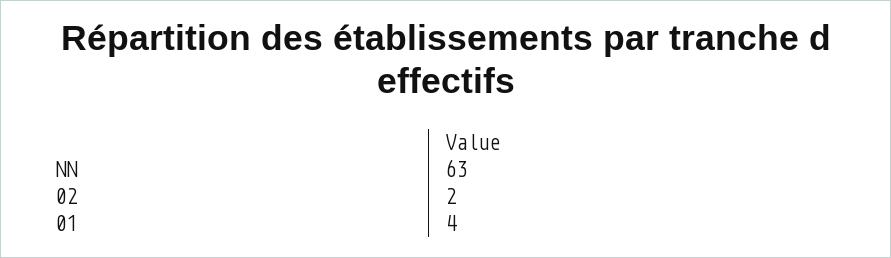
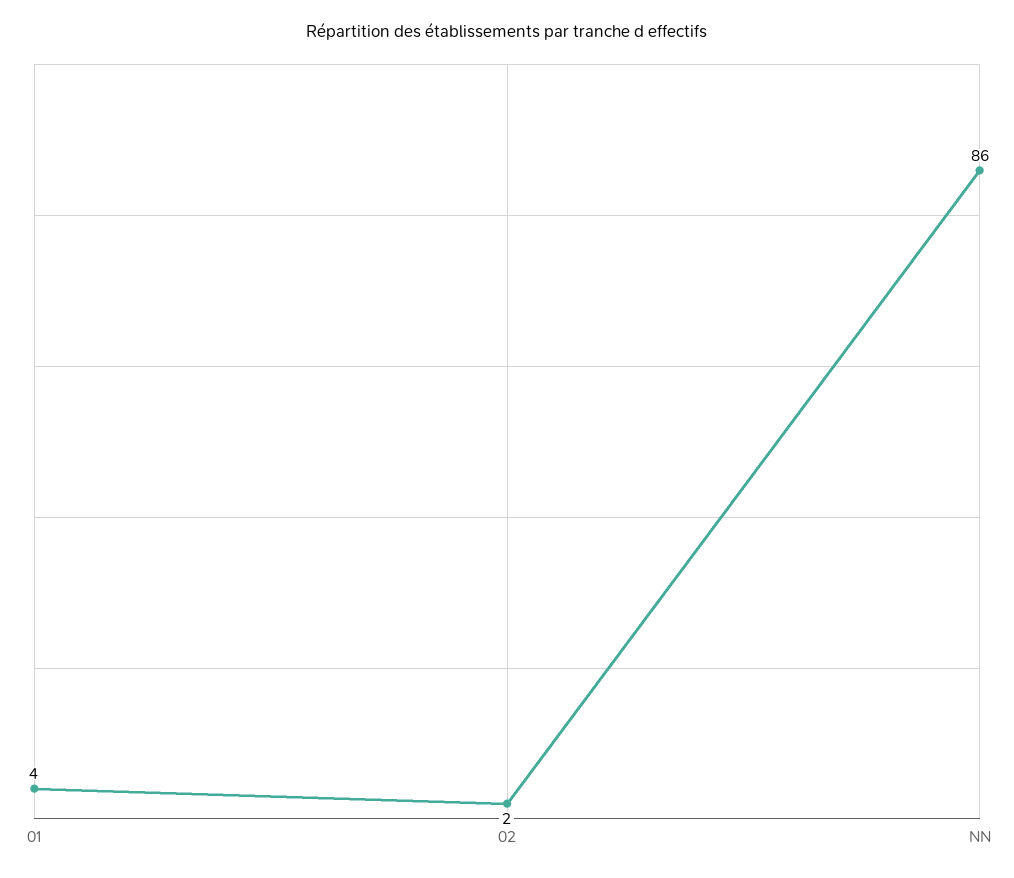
  {
-   "NN": 63,
+   "NN": 86,
    "02": 2,
    "01": 4
  }

